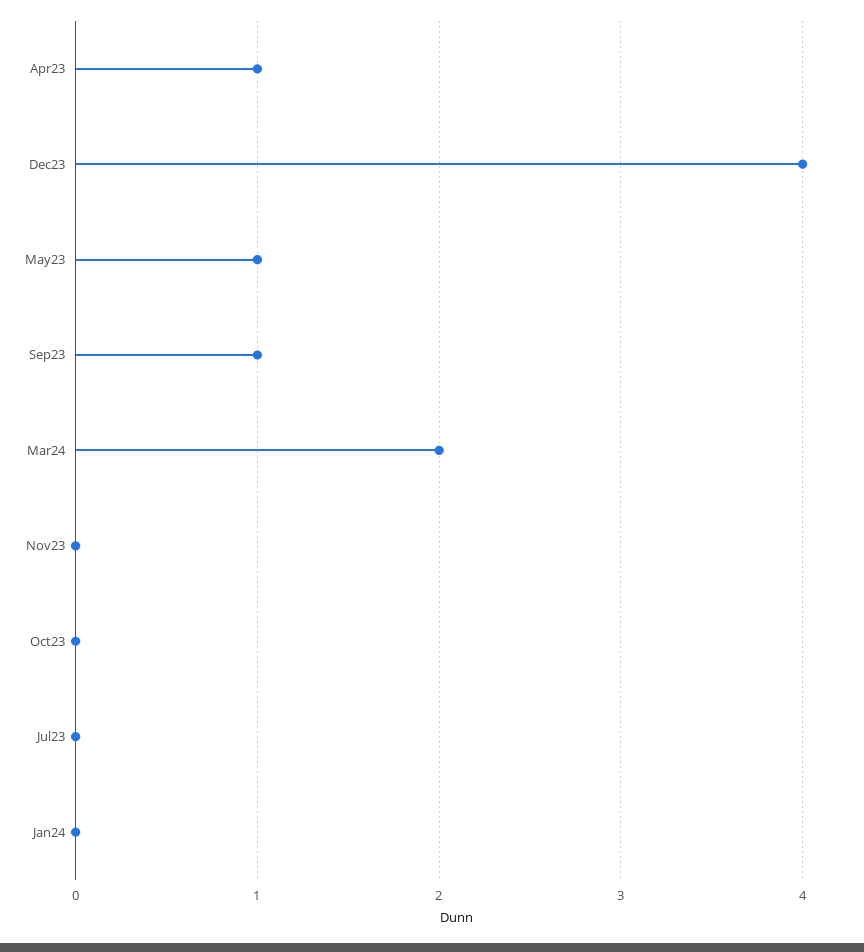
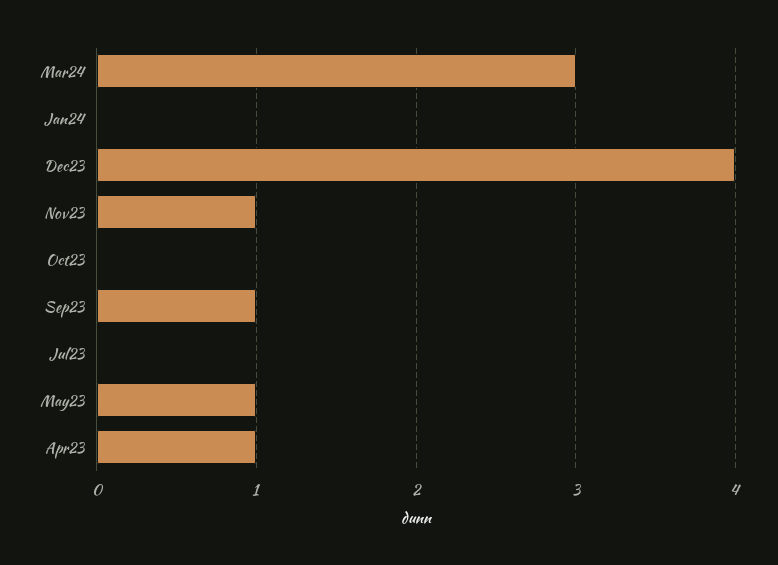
  {
    "Apr23": 1,
    "Dec23": 4,
    "May23": 1,
    "Sep23": 1,
-   "Mar24": 2,
+   "Mar24": 3,
-   "Nov23": 0,
+   "Nov23": 1,
    "Oct23": 0,
    "Jul23": 0,
    "Jan24": 0
  }

